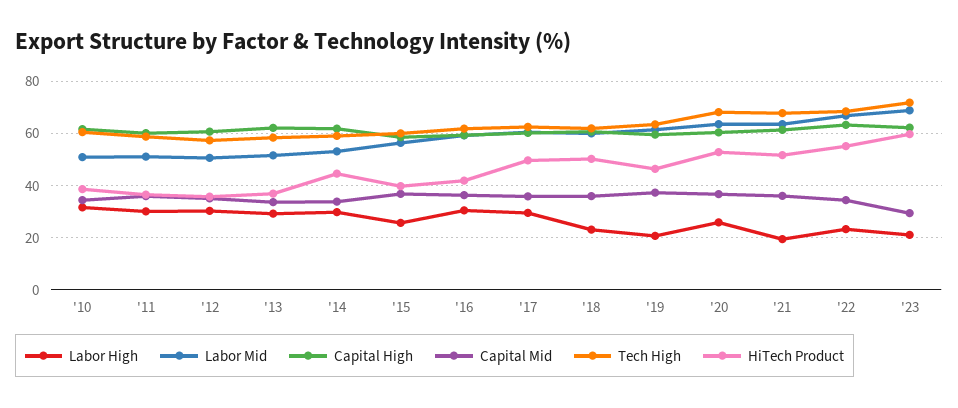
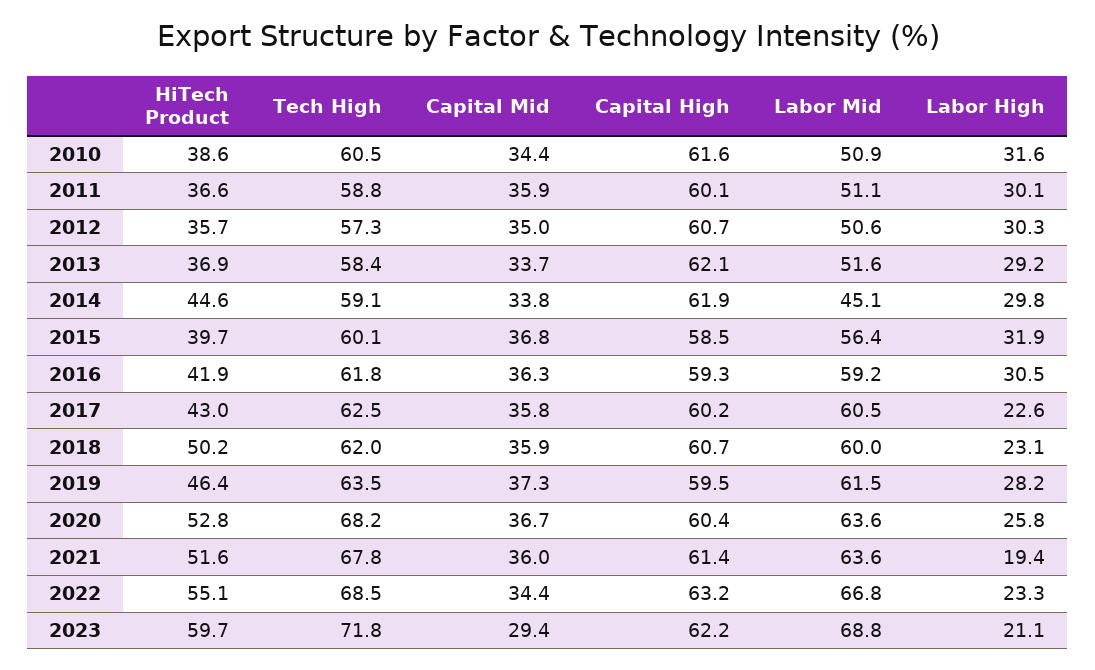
  {
    "Labor High": {
      "'10": 31.6,
      "'11": 30.1,
      "'12": 30.3,
      "'13": 29.2,
      "'14": 29.8,
-     "'15": 25,
+     "'15": 31.9,
      "'16": 30.5,
-     "'17": 30,
+     "'17": 22.6,
      "'18": 23.1,
-     "'19": 20,
+     "'19": 28.2,
      "'20": 25.8,
      "'21": 19.4,
      "'22": 23.3,
      "'23": 21.1
    },
    "Labor Mid": {
      "'10": 50.9,
      "'11": 51.1,
      "'12": 50.6,
      "'13": 51.6,
-     "'14": 52.5,
+     "'14": 45.1,
      "'15": 56.4,
      "'16": 59.2,
      "'17": 60.5,
      "'18": 60,
      "'19": 61.5,
      "'20": 63.6,
      "'21": 63.6,
      "'22": 66.8,
      "'23": 68.8
    },
    "Capital High": {
      "'10": 61.6,
      "'11": 60.1,
      "'12": 60.7,
      "'13": 62.1,
      "'14": 61.9,
      "'15": 58.5,
      "'16": 59.3,
      "'17": 60.2,
      "'18": 60.7,
      "'19": 59.5,
      "'20": 60.4,
      "'21": 61.4,
      "'22": 63.2,
      "'23": 62.2
    },
    "Capital Mid": {
      "'10": 34.4,
      "'11": 35.9,
      "'12": 35,
      "'13": 33.7,
      "'14": 33.8,
      "'15": 36.8,
      "'16": 36.3,
      "'17": 35.8,
      "'18": 35.9,
      "'19": 37.3,
      "'20": 36.7,
      "'21": 36,
      "'22": 34.4,
      "'23": 29.4
    },
    "Tech High": {
      "'10": 60.5,
      "'11": 58.8,
      "'12": 57.3,
      "'13": 58.4,
      "'14": 59.1,
      "'15": 60.1,
      "'16": 61.8,
      "'17": 62.5,
      "'18": 62,
      "'19": 63.5,
      "'20": 68.2,
      "'21": 67.8,
      "'22": 68.5,
      "'23": 71.8
    },
    "HiTech Product": {
      "'10": 38.6,
      "'11": 36.6,
      "'12": 35.7,
      "'13": 36.9,
      "'14": 44.6,
      "'15": 39.7,
      "'16": 41.9,
-     "'17": 50,
+     "'17": 43,
      "'18": 50.2,
      "'19": 46.4,
      "'20": 52.8,
      "'21": 51.6,
      "'22": 55.1,
      "'23": 59.7
    }
  }

